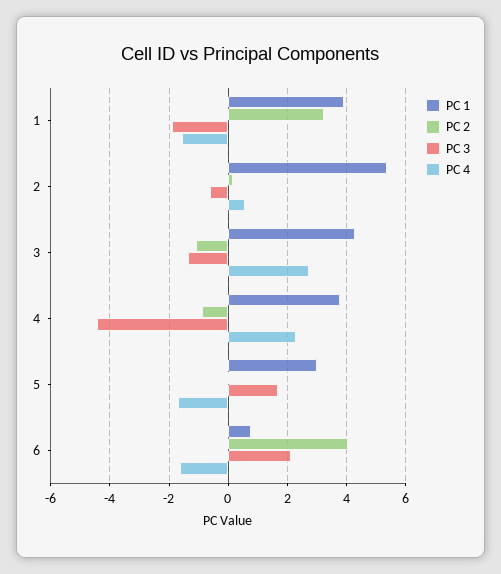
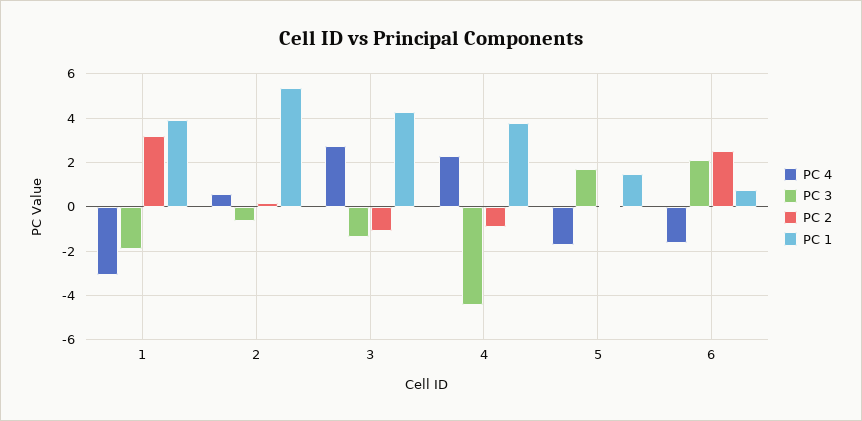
  {
    "PC 1": {
      "1": 4,
      "2": 5.25,
      "3": 4.25,
      "4": 3.75,
-     "5": 3,
+     "5": 1.5,
      "6": 0.75
    },
    "PC 2": {
      "1": 3.25,
      "2": 0.25,
      "3": -1,
      "4": -1,
      "5": 0,
-     "6": 4
+     "6": 2.5
    },
    "PC 3": {
      "1": -2,
      "2": -0.75,
      "3": -1.25,
      "4": -4.5,
      "5": 1.75,
      "6": 2.25
    },
    "PC 4": {
-     "1": -1.5,
+     "1": -3,
      "2": 0.5,
      "3": 2.75,
      "4": 2.25,
      "5": -1.75,
      "6": -1.5
    }
  }

